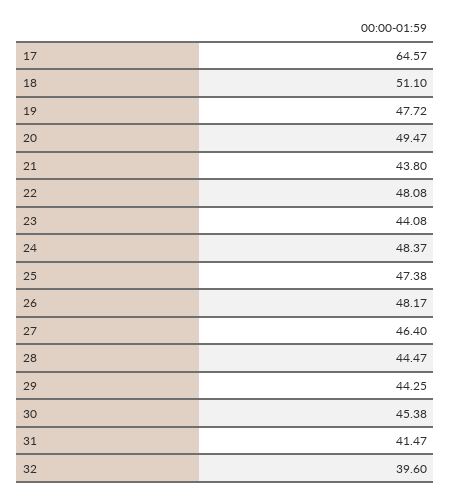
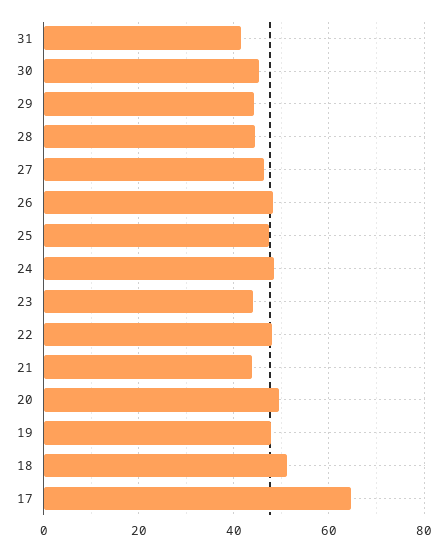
  {
    "17": 64.57,
    "18": 51.1,
    "19": 47.72,
    "20": 49.47,
    "21": 43.8,
    "22": 48.08,
    "23": 44.08,
    "24": 48.37,
    "25": 47.38,
    "26": 48.17,
    "27": 46.4,
    "28": 44.47,
    "29": 44.25,
    "30": 45.38,
-   "31": 41.47,
+   "31": 41.47
-   "32": 39.6
  }

